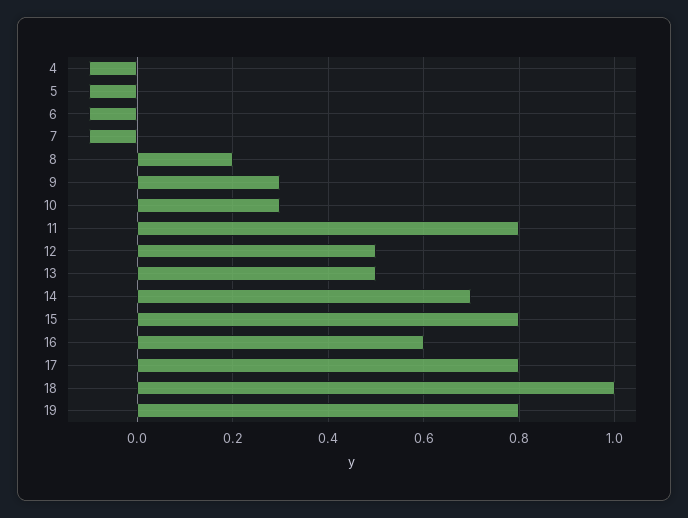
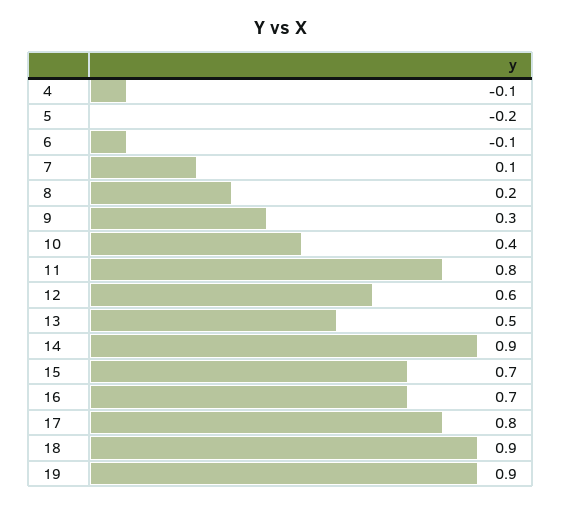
  {
    "4": -0.1,
-   "5": -0.1,
+   "5": -0.2,
    "6": -0.1,
-   "7": -0.1,
+   "7": 0.1,
    "8": 0.2,
    "9": 0.3,
-   "10": 0.3,
+   "10": 0.4,
    "11": 0.8,
-   "12": 0.5,
+   "12": 0.6,
    "13": 0.5,
-   "14": 0.7,
+   "14": 0.9,
-   "15": 0.8,
+   "15": 0.7,
-   "16": 0.6,
+   "16": 0.7,
    "17": 0.8,
-   "18": 1,
+   "18": 0.9,
-   "19": 0.8
+   "19": 0.9
  }

